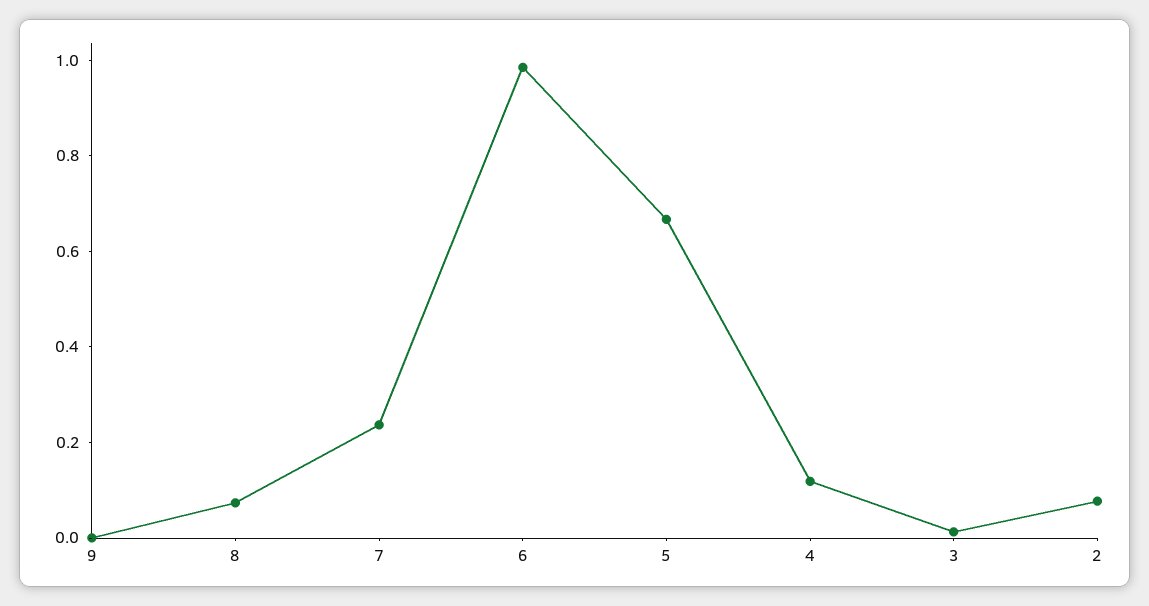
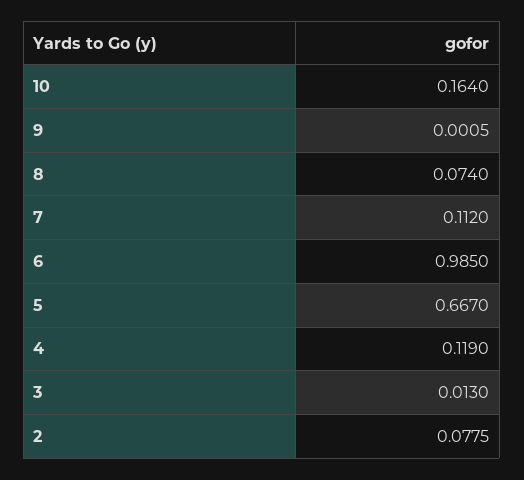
  {
    "9": 0.0005,
    "8": 0.074,
-   "7": 0.25,
+   "7": 0.112,
    "6": 0.985,
    "5": 0.667,
    "4": 0.119,
    "3": 0.013,
-   "2": 0.0775
+   "2": 0.0775,
+   "10": 0.164
  }

